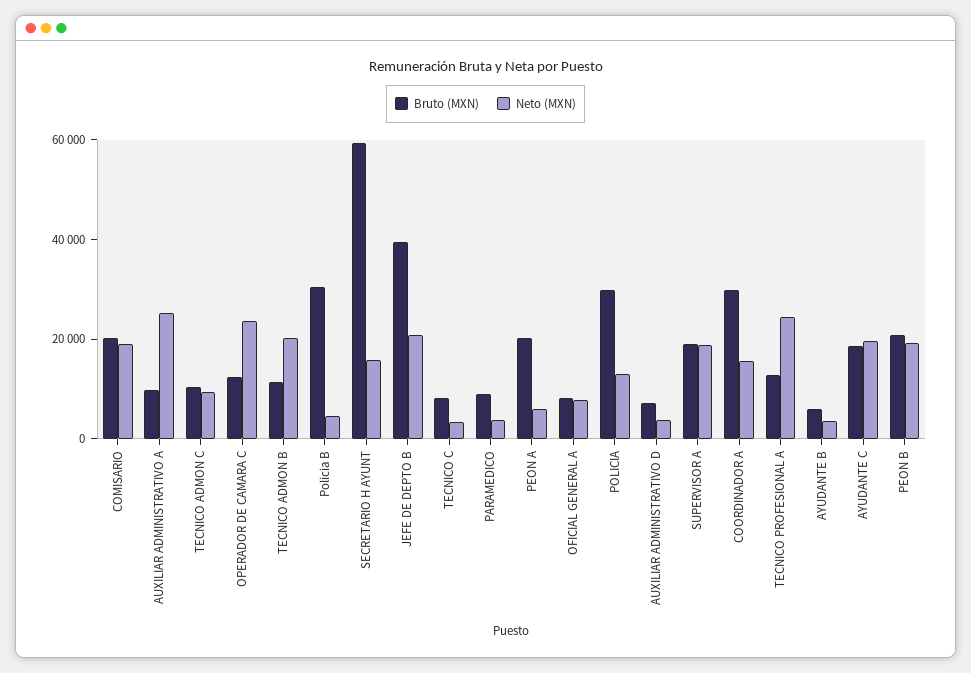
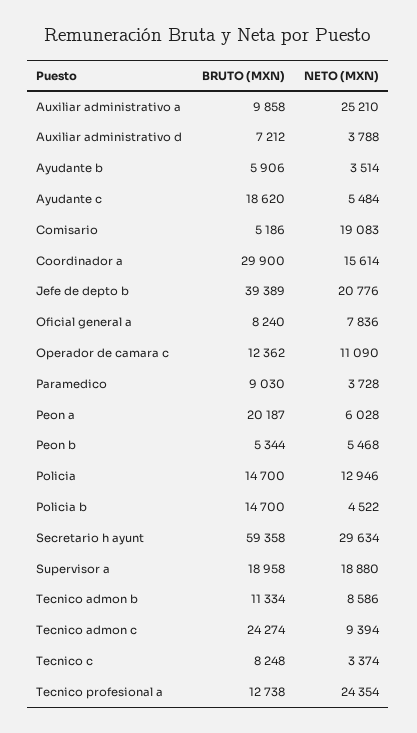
  {
    "Bruto (MXN)": {
-     "COMISARIO": 20000,
+     "COMISARIO": 5186,
      "AUXILIAR ADMINISTRATIVO A": 9858,
-     "TECNICO ADMON C": 10000,
+     "TECNICO ADMON C": 24274,
      "OPERADOR DE CAMARA C": 12362,
      "TECNICO ADMON B": 11334,
-     "Policia B": 30000,
+     "Policia B": 14700,
      "SECRETARIO H AYUNT": 59358,
      "JEFE DE DEPTO B": 39389,
      "TECNICO C": 8248,
      "PARAMEDICO": 9030,
      "PEON A": 20187,
      "OFICIAL GENERAL A": 8240,
-     "POLICIA": 30000,
+     "POLICIA": 14700,
      "AUXILIAR ADMINISTRATIVO D": 7212,
      "SUPERVISOR A": 18958,
      "COORDINADOR A": 29900,
      "TECNICO PROFESIONAL A": 12738,
      "AYUDANTE B": 5906,
      "AYUDANTE C": 18620,
-     "PEON B": 20000
+     "PEON B": 5344
    },
    "Neto (MXN)": {
      "COMISARIO": 19083,
      "AUXILIAR ADMINISTRATIVO A": 25210,
      "TECNICO ADMON C": 9394,
-     "OPERADOR DE CAMARA C": 25000,
+     "OPERADOR DE CAMARA C": 11090,
-     "TECNICO ADMON B": 20000,
+     "TECNICO ADMON B": 8586,
      "Policia B": 4522,
-     "SECRETARIO H AYUNT": 15000,
+     "SECRETARIO H AYUNT": 29634,
      "JEFE DE DEPTO B": 20776,
      "TECNICO C": 3374,
      "PARAMEDICO": 3728,
      "PEON A": 6028,
      "OFICIAL GENERAL A": 7836,
      "POLICIA": 12946,
      "AUXILIAR ADMINISTRATIVO D": 3788,
      "SUPERVISOR A": 18880,
      "COORDINADOR A": 15614,
      "TECNICO PROFESIONAL A": 24354,
      "AYUDANTE B": 3514,
-     "AYUDANTE C": 20000,
+     "AYUDANTE C": 5484,
-     "PEON B": 20000
+     "PEON B": 5468
    }
  }

